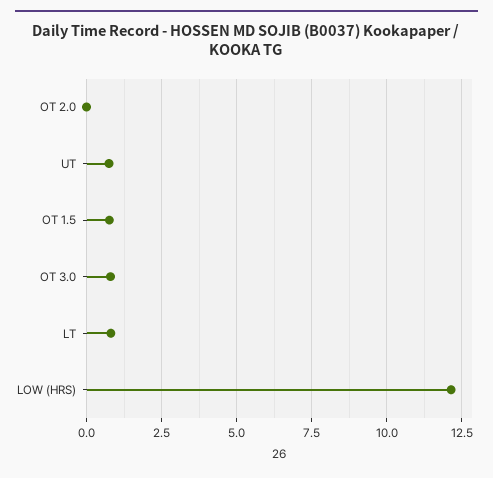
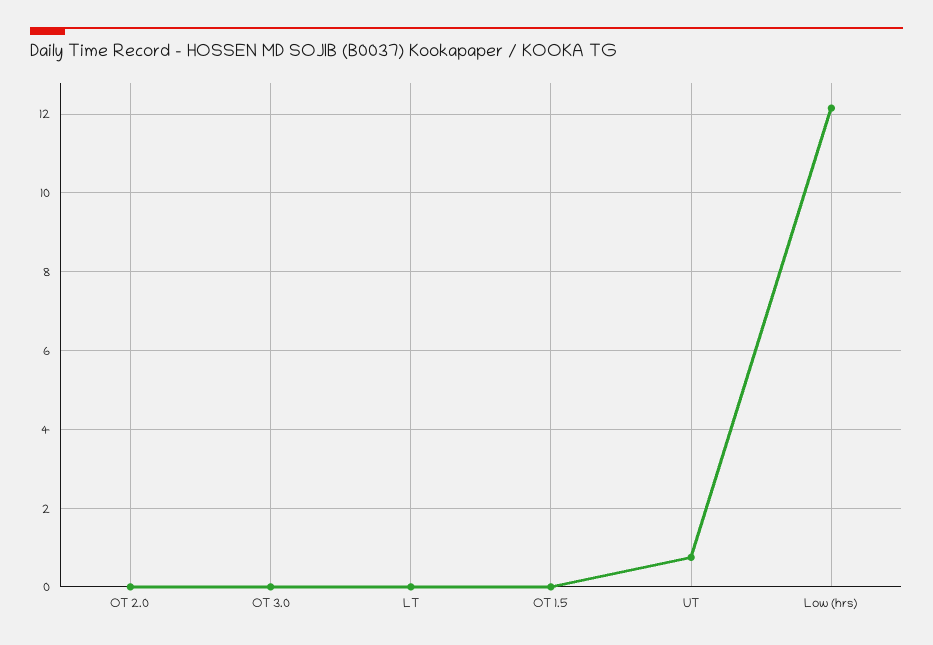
  {
    "OT 2.0": 0,
    "UT": 0.8,
-   "OT 1.5": 0.75,
+   "OT 1.5": 0,
-   "OT 3.0": 0.75,
+   "OT 3.0": 0,
-   "LT": 0.75,
+   "LT": 0,
    "LOW (HRS)": 12.2
  }

